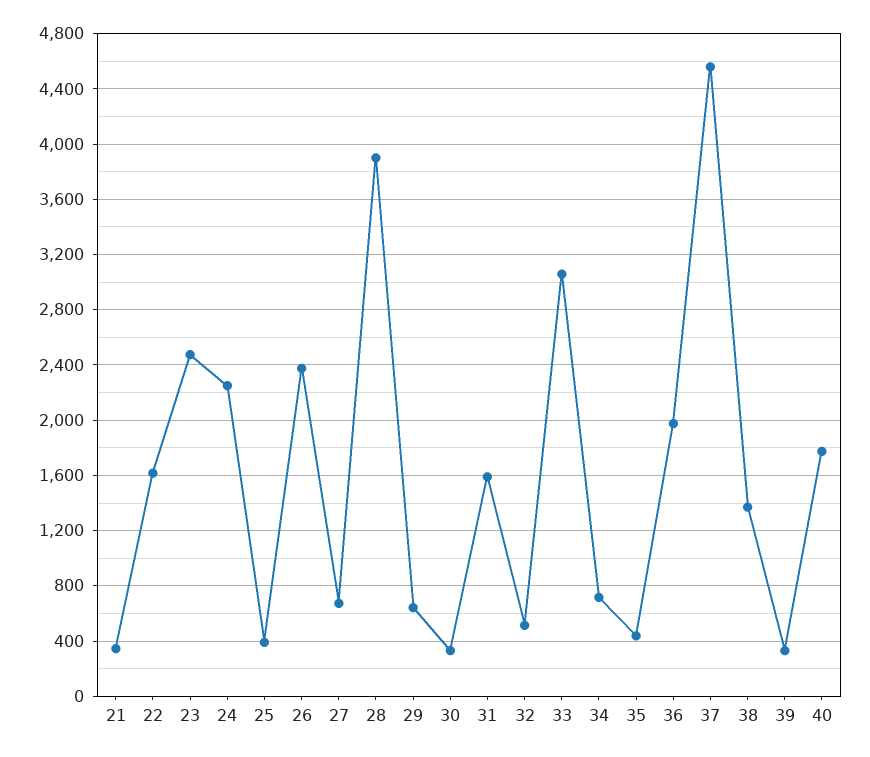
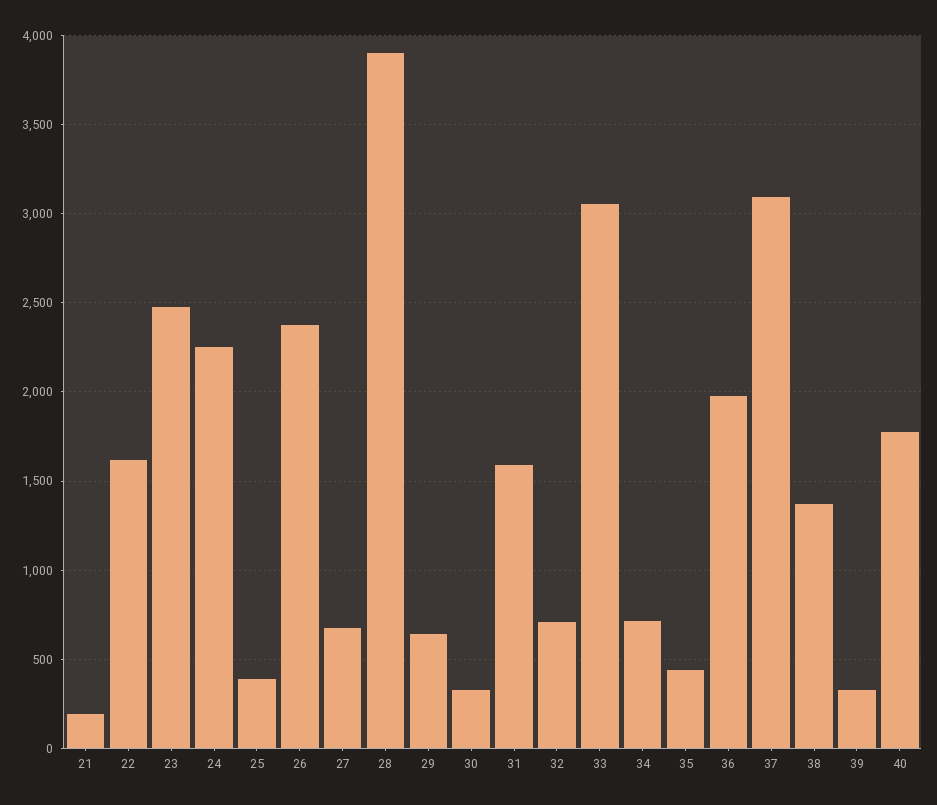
  {
-   "21": 350,
+   "21": 200,
    "22": 1600,
    "23": 2500,
    "24": 2250,
    "25": 400,
    "26": 2400,
    "27": 650,
    "28": 3900,
    "29": 650,
    "30": 350,
    "31": 1600,
-   "32": 500,
+   "32": 700,
    "33": 3050,
    "34": 700,
    "35": 450,
    "36": 2000,
-   "37": 4550,
+   "37": 3100,
    "38": 1350,
    "39": 350,
    "40": 1750
  }

